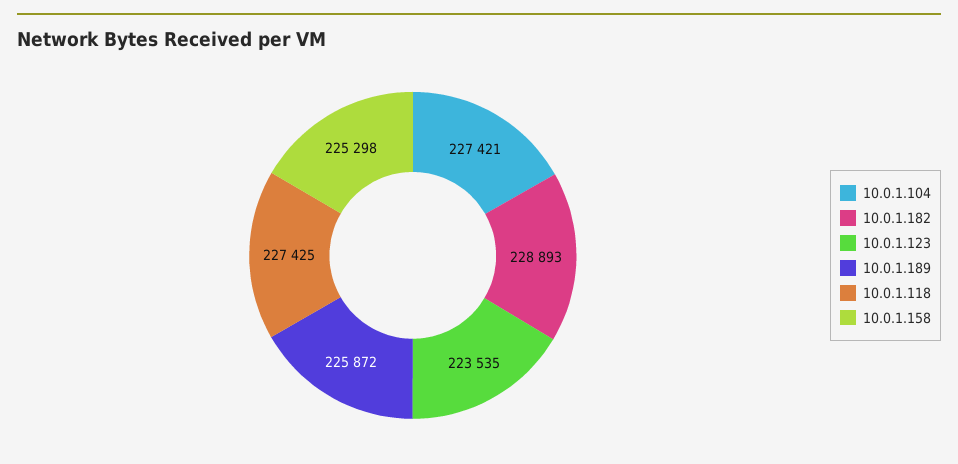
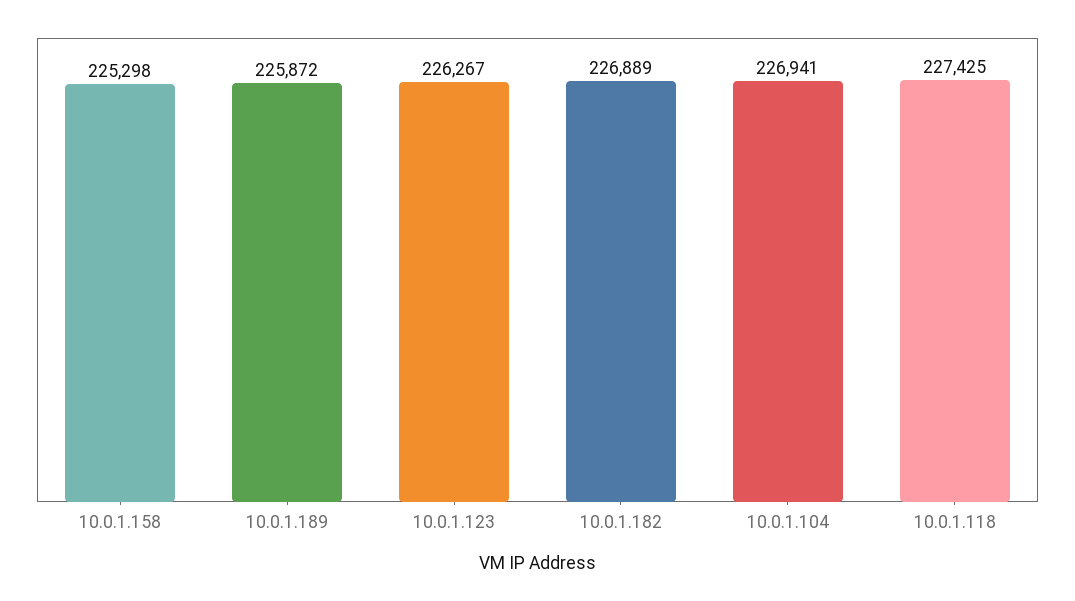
  {
-   "10.0.1.104": 227421,
+   "10.0.1.104": 226941,
-   "10.0.1.182": 228893,
+   "10.0.1.182": 226889,
-   "10.0.1.123": 223535,
+   "10.0.1.123": 226267,
    "10.0.1.189": 225872,
    "10.0.1.118": 227425,
    "10.0.1.158": 225298
  }

